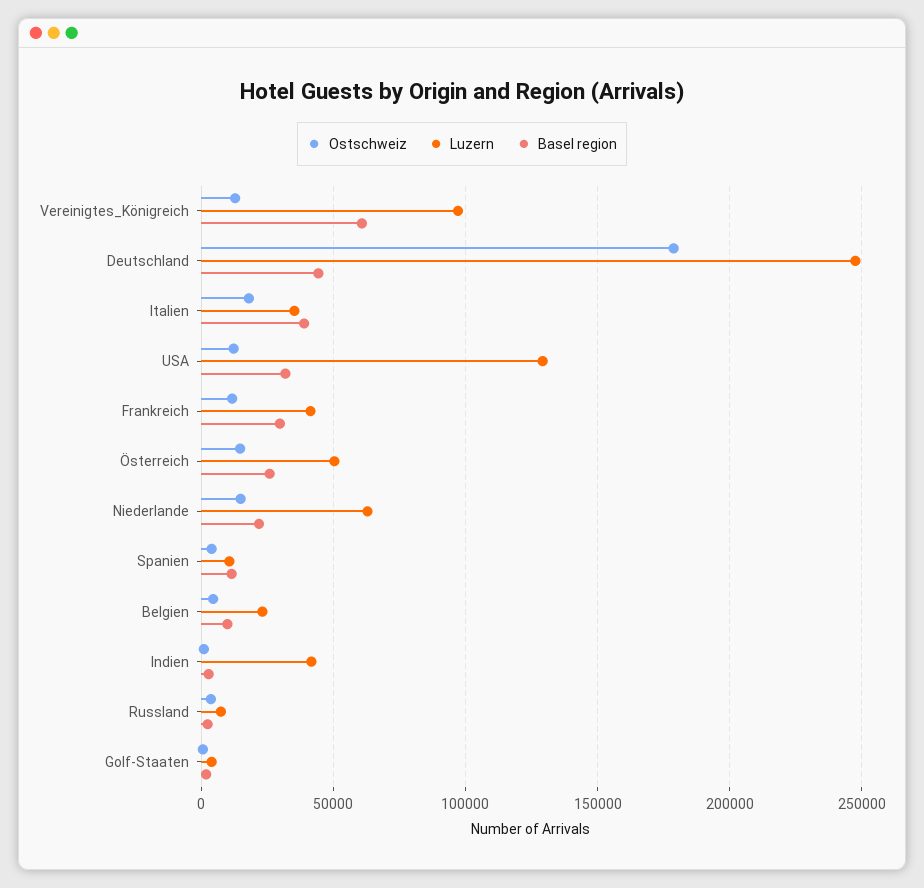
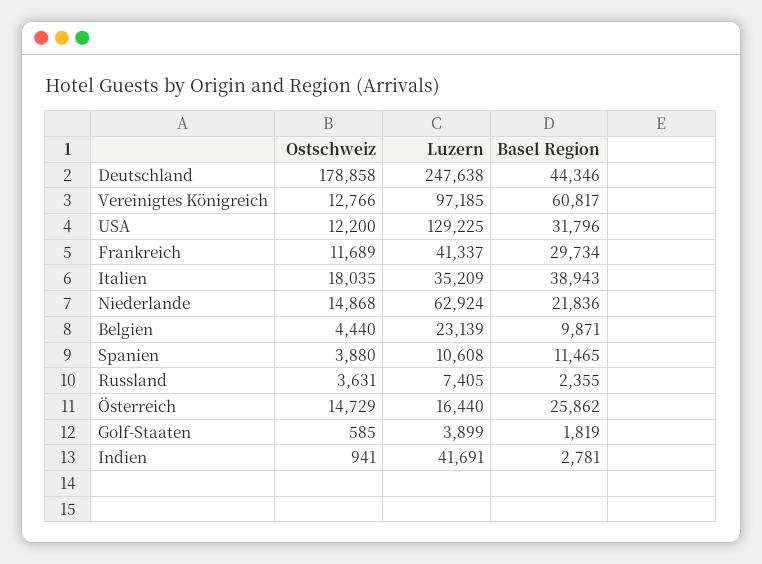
  {
    "Ostschweiz": {
      "Vereinigtes_Königreich": 12766,
      "Deutschland": 178858,
      "Italien": 18035,
      "USA": 12200,
      "Frankreich": 11689,
      "Österreich": 14729,
      "Niederlande": 14868,
      "Spanien": 3880,
      "Belgien": 4440,
      "Indien": 941,
      "Russland": 3631,
      "Golf-Staaten": 585
    },
    "Luzern": {
      "Vereinigtes_Königreich": 97185,
      "Deutschland": 247638,
      "Italien": 35209,
      "USA": 129225,
      "Frankreich": 41337,
-     "Österreich": 50000,
+     "Österreich": 16440,
      "Niederlande": 62924,
      "Spanien": 10608,
      "Belgien": 23139,
      "Indien": 41691,
      "Russland": 7405,
      "Golf-Staaten": 3899
    },
    "Basel region": {
      "Vereinigtes_Königreich": 60817,
      "Deutschland": 44346,
      "Italien": 38943,
      "USA": 31796,
      "Frankreich": 29734,
      "Österreich": 25862,
      "Niederlande": 21836,
      "Spanien": 11465,
      "Belgien": 9871,
      "Indien": 2781,
      "Russland": 2355,
      "Golf-Staaten": 1819
    }
  }

